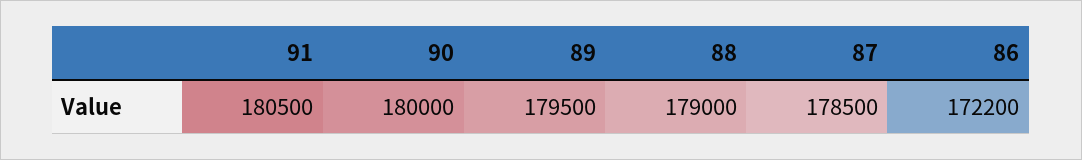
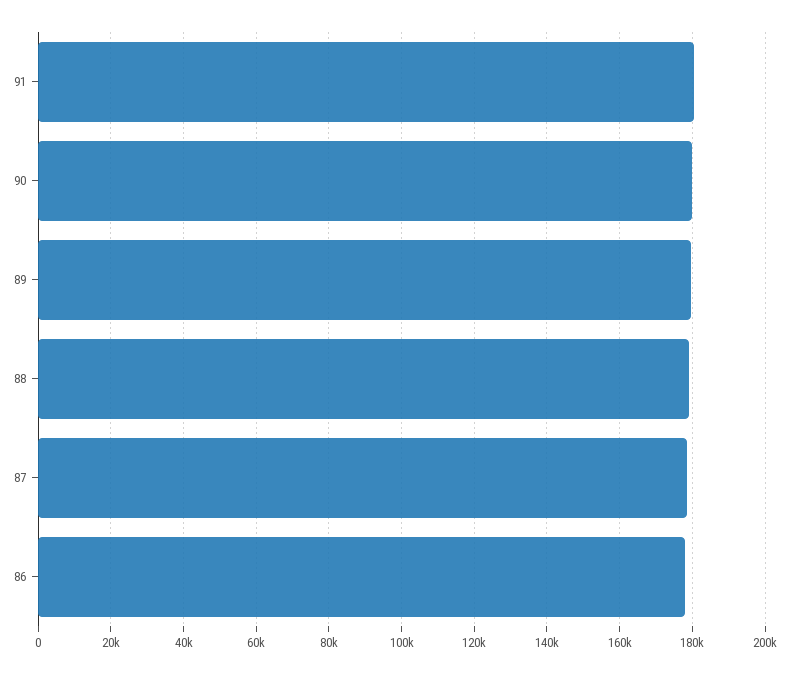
  {
    "91": 180500,
    "90": 180000,
    "89": 179500,
    "88": 179000,
    "87": 178500,
-   "86": 172200
+   "86": 178000
  }

